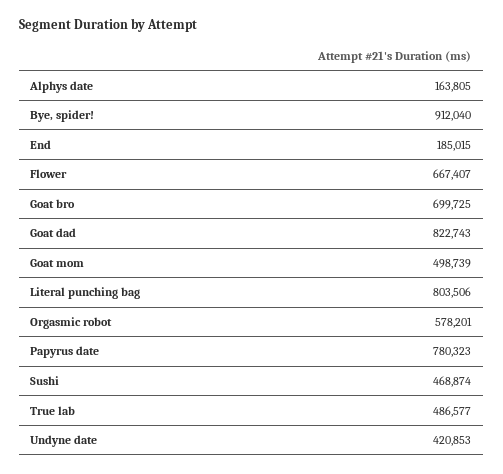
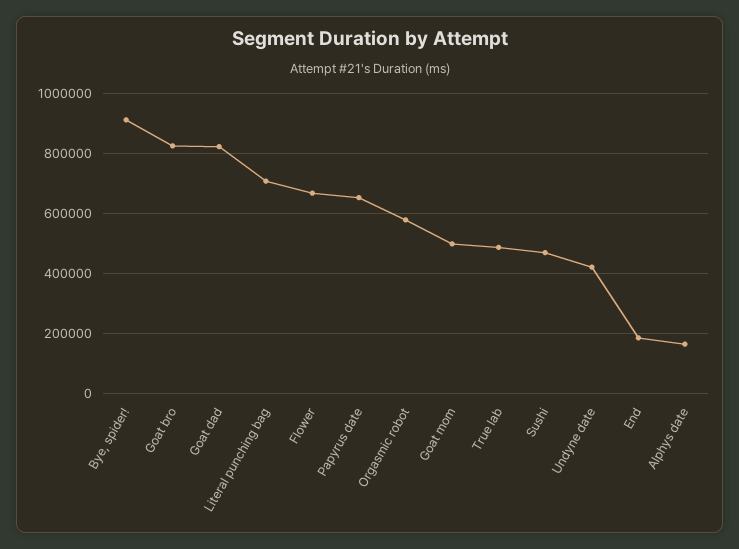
  {
    "Alphys date": 163805,
    "Bye, spider!": 912040,
    "End": 185015,
    "Flower": 667407,
-   "Goat bro": 699725,
+   "Goat bro": 825000,
    "Goat dad": 822743,
    "Goat mom": 498739,
-   "Literal punching bag": 803506,
+   "Literal punching bag": 700000,
    "Orgasmic robot": 578201,
-   "Papyrus date": 780323,
+   "Papyrus date": 650000,
    "Sushi": 468874,
    "True lab": 486577,
    "Undyne date": 420853
  }

